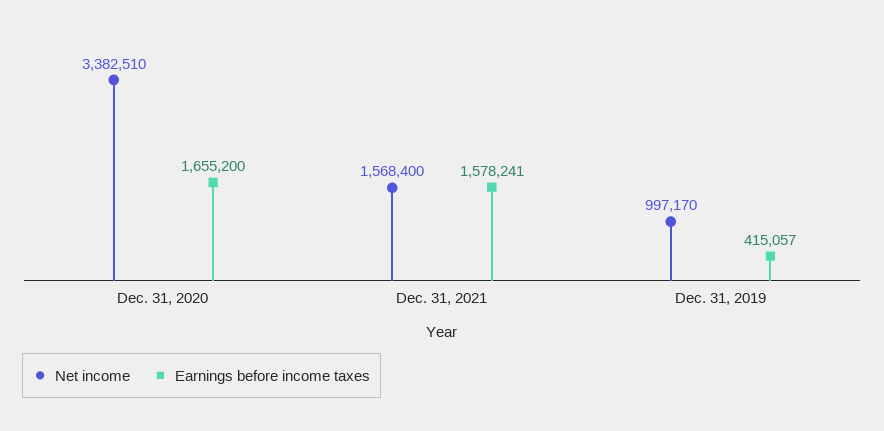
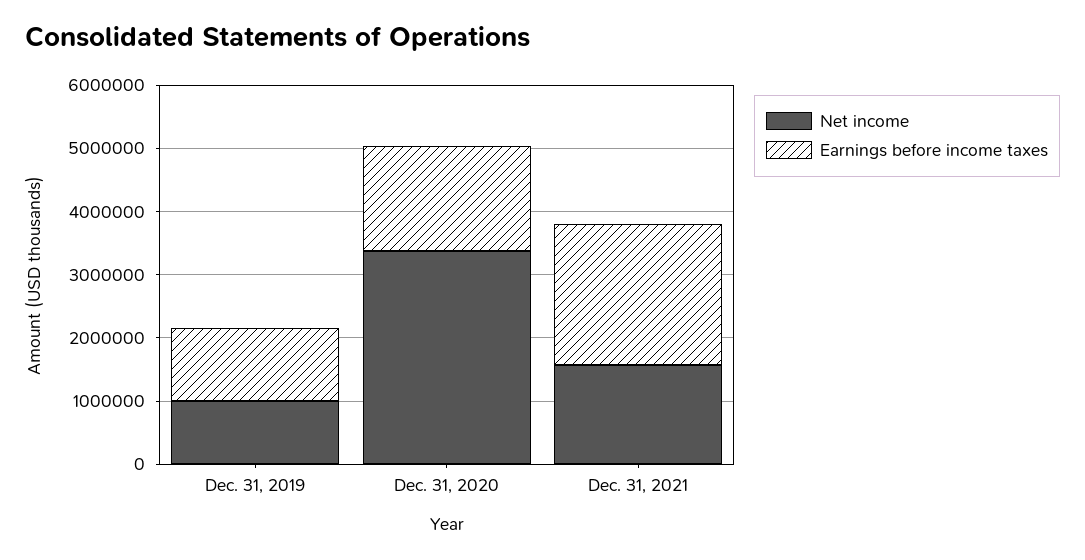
  {
    "Net income": {
      "Dec. 31, 2020": 3382510,
      "Dec. 31, 2021": 1568400,
      "Dec. 31, 2019": 997170
    },
    "Earnings before income taxes": {
      "Dec. 31, 2020": 1655200,
-     "Dec. 31, 2021": 1578241,
+     "Dec. 31, 2021": 2200000,
-     "Dec. 31, 2019": 415057
+     "Dec. 31, 2019": 1200000
    }
  }

